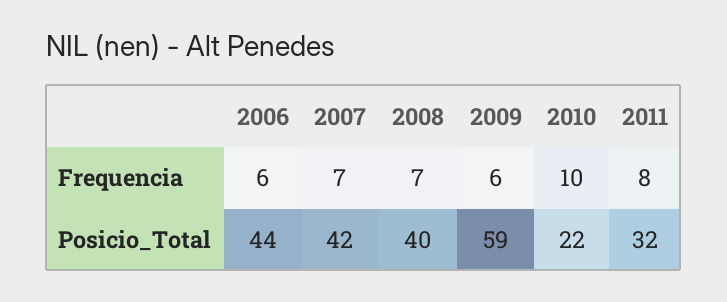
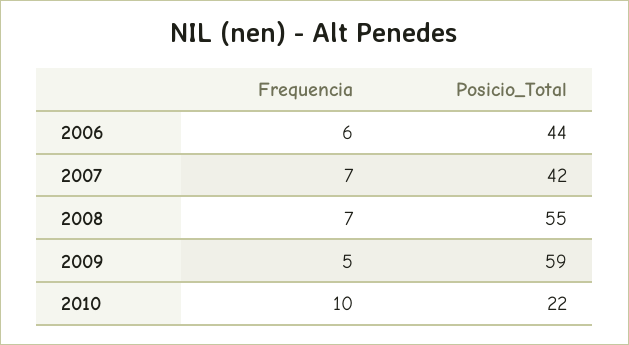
  {
    "2006": {
      "Frequencia": 6,
      "Posicio_Total": 44
    },
    "2007": {
      "Frequencia": 7,
      "Posicio_Total": 42
    },
    "2008": {
      "Frequencia": 7,
-     "Posicio_Total": 40
+     "Posicio_Total": 55
    },
    "2009": {
-     "Frequencia": 6,
+     "Frequencia": 5,
      "Posicio_Total": 59
    },
    "2010": {
      "Frequencia": 10,
      "Posicio_Total": 22
-   },
+   }
-   "2011": {
-     "Frequencia": 8,
-     "Posicio_Total": 32
-   }
  }

